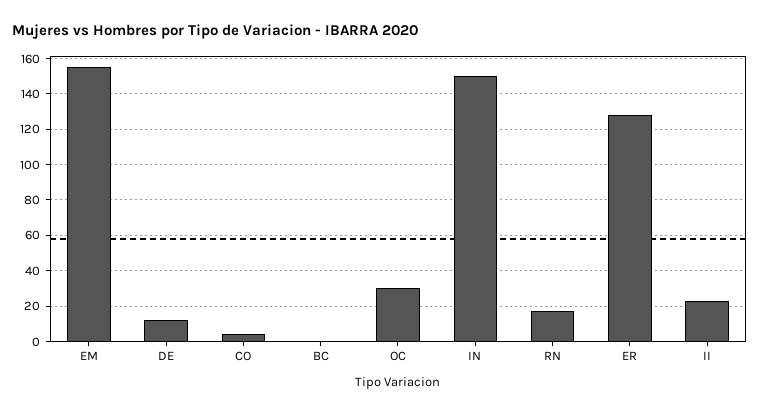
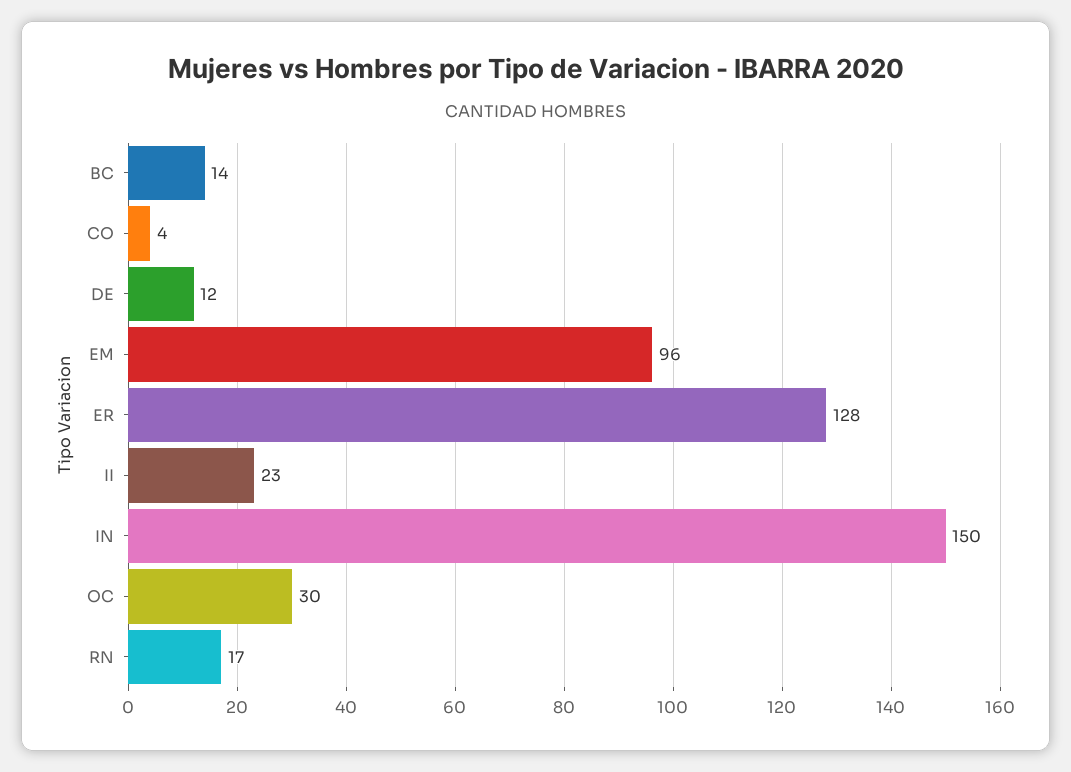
  {
-   "EM": 155,
+   "EM": 96,
    "DE": 12,
    "CO": 4,
-   "BC": 0,
+   "BC": 14,
    "OC": 30,
    "IN": 150,
    "RN": 17,
    "ER": 128,
    "II": 23
  }

